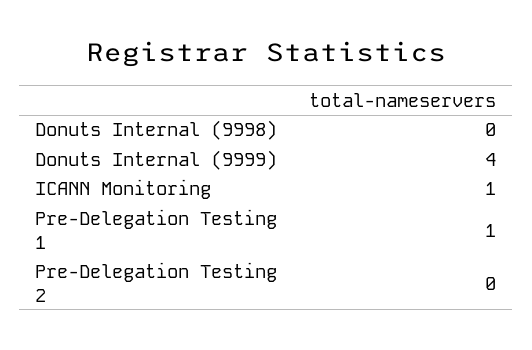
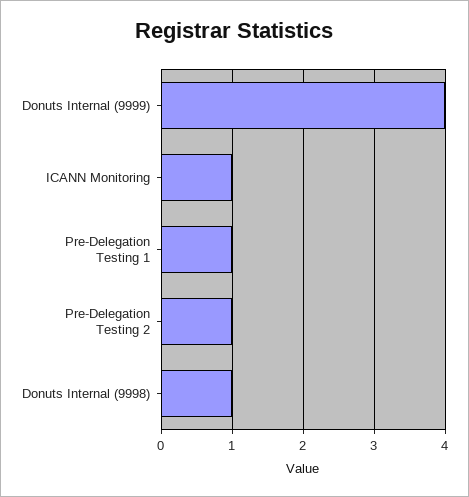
  {
-   "Donuts Internal (9998)": 0,
+   "Donuts Internal (9998)": 1,
    "Donuts Internal (9999)": 4,
    "ICANN Monitoring": 1,
    "Pre-Delegation Testing 1": 1,
-   "Pre-Delegation Testing 2": 0
+   "Pre-Delegation Testing 2": 1
  }

